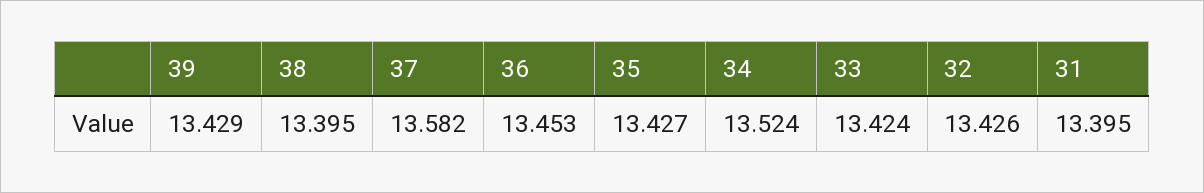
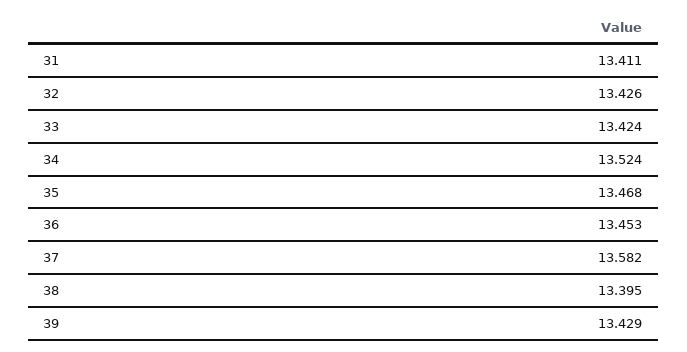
  {
    "39": 13.429,
    "38": 13.395,
    "37": 13.582,
    "36": 13.453,
-   "35": 13.427,
+   "35": 13.468,
    "34": 13.524,
    "33": 13.424,
    "32": 13.426,
-   "31": 13.395
+   "31": 13.411
  }

